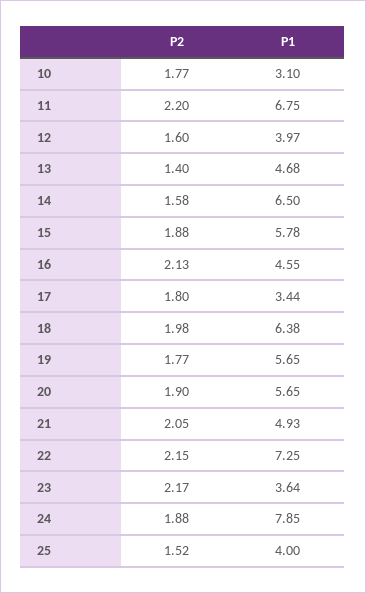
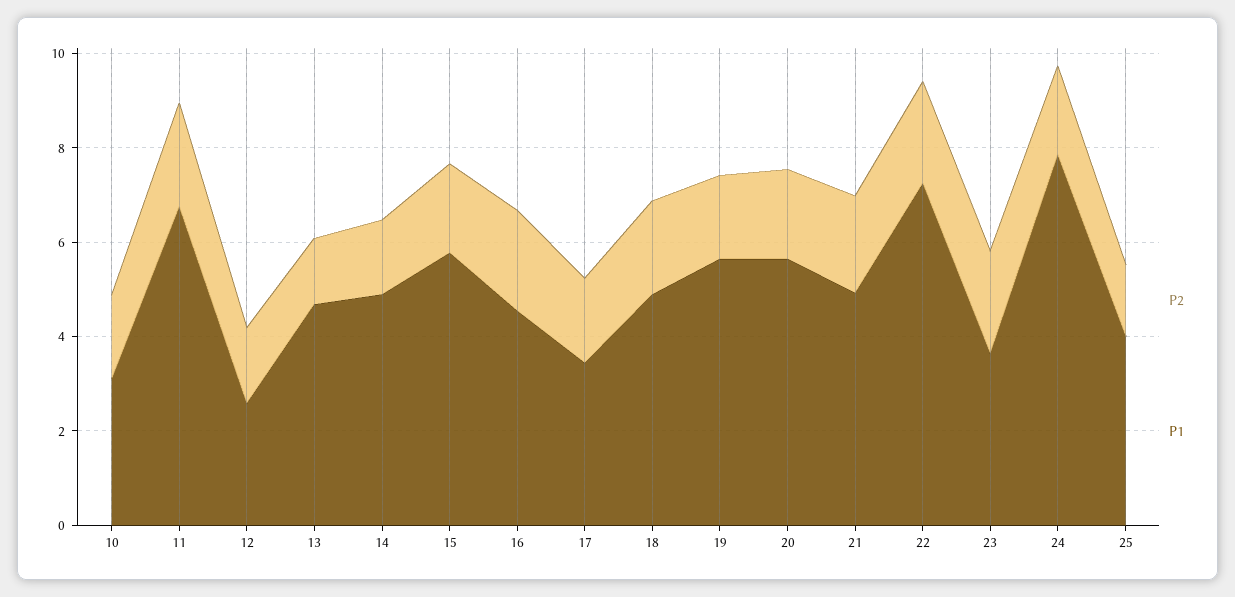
  {
    "P2": {
      "10": 1.77,
      "11": 2.2,
      "12": 1.6,
      "13": 1.4,
      "14": 1.58,
      "15": 1.88,
      "16": 2.13,
      "17": 1.8,
      "18": 1.98,
      "19": 1.77,
      "20": 1.9,
      "21": 2.05,
      "22": 2.15,
      "23": 2.17,
      "24": 1.88,
      "25": 1.52
    },
    "P1": {
      "10": 3.1,
      "11": 6.75,
-     "12": 3.97,
+     "12": 2.5,
      "13": 4.68,
-     "14": 6.5,
+     "14": 5,
      "15": 5.78,
      "16": 4.55,
      "17": 3.44,
-     "18": 6.38,
+     "18": 5,
      "19": 5.65,
      "20": 5.65,
      "21": 4.93,
      "22": 7.25,
      "23": 3.64,
      "24": 7.85,
      "25": 4
    }
  }

